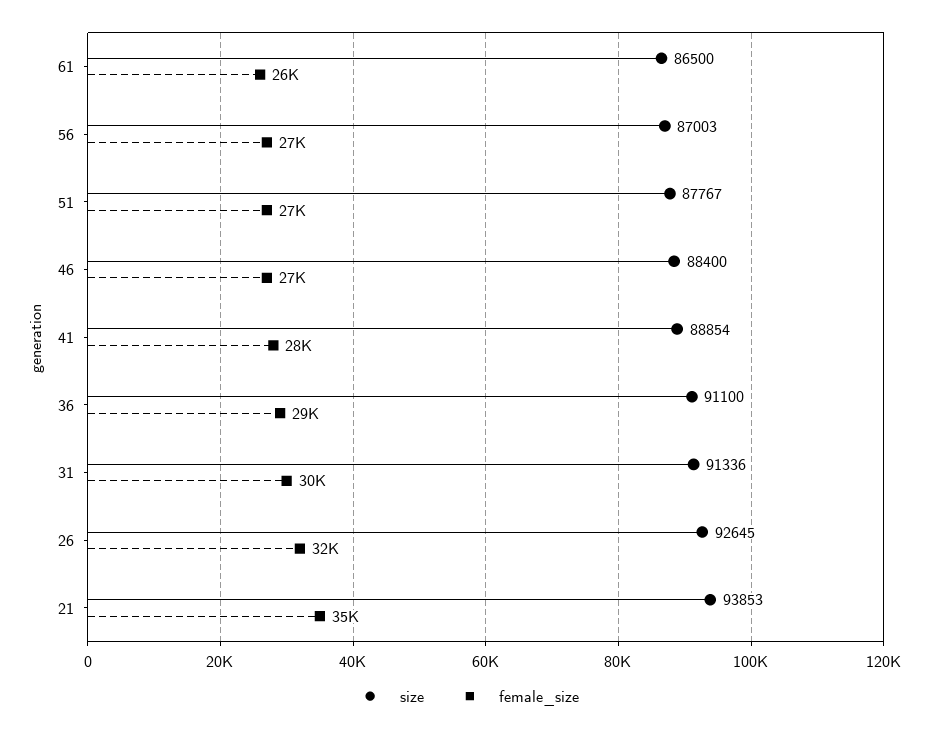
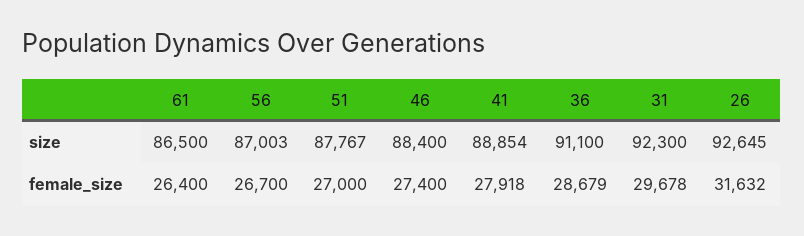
  {
    "size": {
      "61": 86500,
      "56": 87003,
      "51": 87767,
      "46": 88400,
      "41": 88854,
      "36": 91100,
-     "31": 91336,
+     "31": 92300,
-     "26": 92645,
+     "26": 92645
-     "21": 93853
    },
    "female_size": {
      "61": 26400,
      "56": 26700,
      "51": 27000,
      "46": 27400,
      "41": 27918,
      "36": 28679,
      "31": 29678,
-     "26": 31632,
+     "26": 31632
-     "21": 35000
    }
  }

